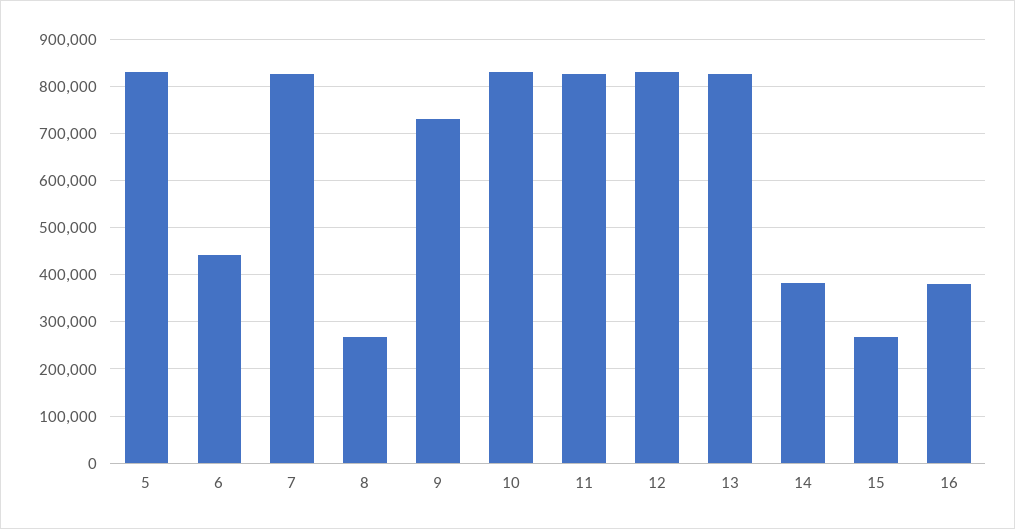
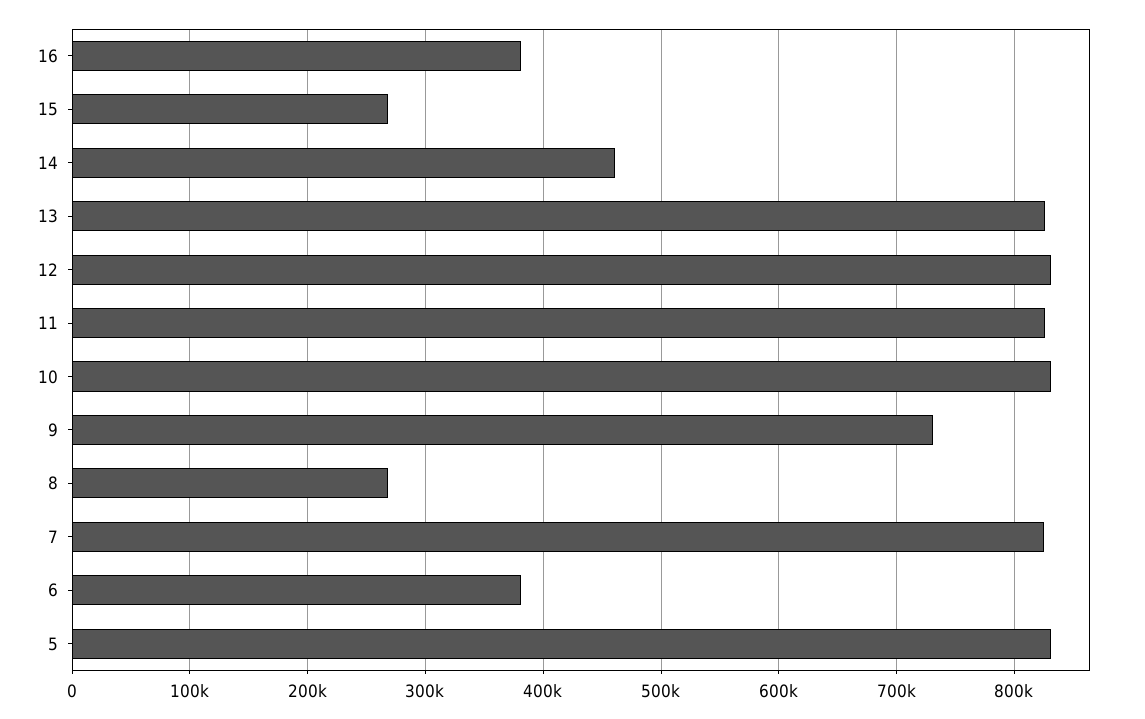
  {
    "5": 830000,
-   "6": 440000,
+   "6": 380000,
    "7": 830000,
    "8": 270000,
    "9": 730000,
    "10": 830000,
    "11": 830000,
    "12": 830000,
    "13": 830000,
-   "14": 380000,
+   "14": 460000,
    "15": 270000,
    "16": 380000
  }

